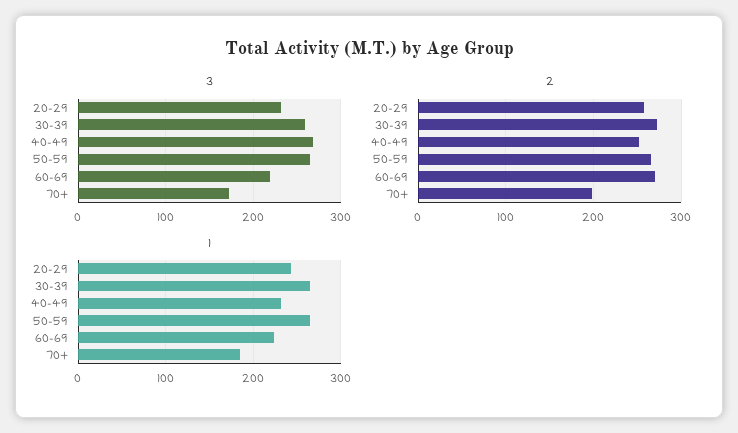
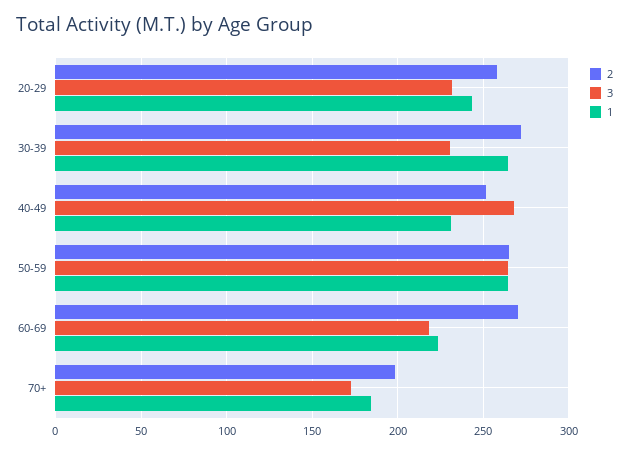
  {
    "3": {
      "20-29": 230,
-     "30-39": 260,
+     "30-39": 230,
      "40-49": 270,
      "50-59": 265,
      "60-69": 220,
      "70+": 175
    },
    "2": {
      "20-29": 260,
      "30-39": 270,
      "40-49": 250,
      "50-59": 265,
      "60-69": 270,
      "70+": 200
    },
    "1": {
      "20-29": 245,
      "30-39": 265,
      "40-49": 230,
      "50-59": 265,
      "60-69": 225,
      "70+": 185
    }
  }

